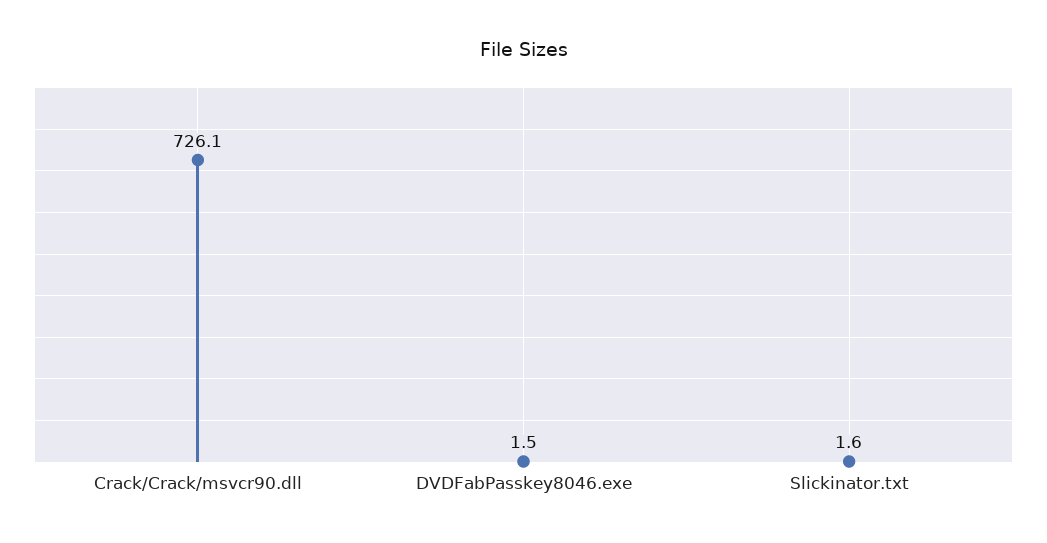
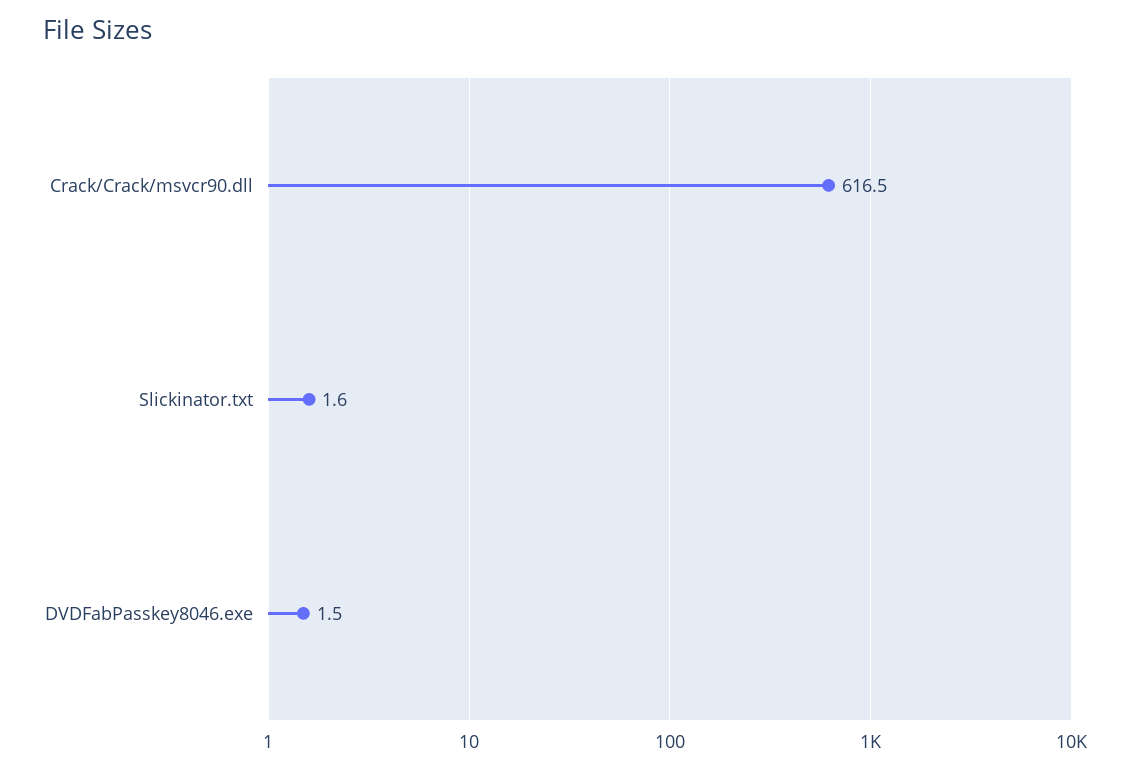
  {
-   "Crack/Crack/msvcr90.dll": 726.1,
+   "Crack/Crack/msvcr90.dll": 616.5,
    "DVDFabPasskey8046.exe": 1.5,
    "Slickinator.txt": 1.6
  }

